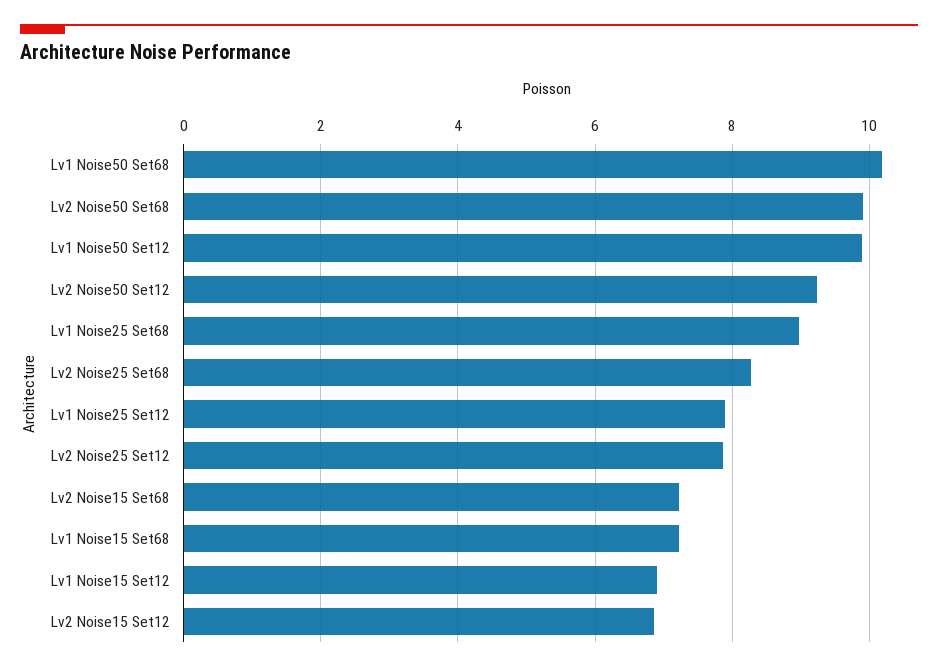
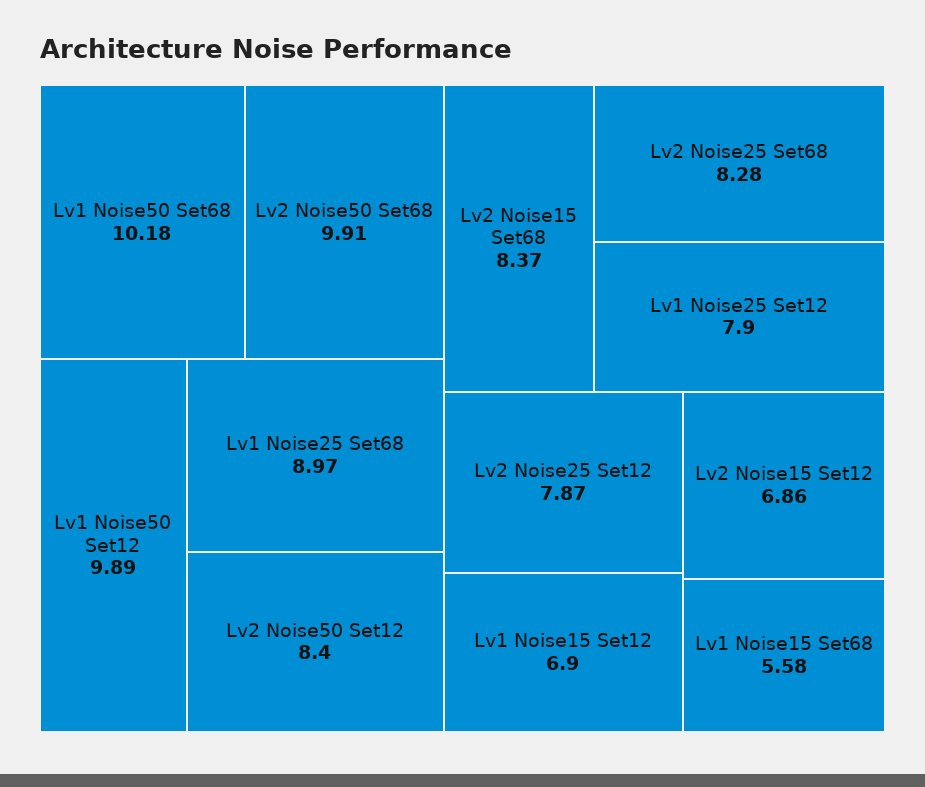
  {
    "Lv1 Noise50 Set68": 10.18,
    "Lv2 Noise50 Set68": 9.91,
    "Lv1 Noise50 Set12": 9.89,
-   "Lv2 Noise50 Set12": 9.2,
+   "Lv2 Noise50 Set12": 8.4,
    "Lv1 Noise25 Set68": 8.97,
    "Lv2 Noise25 Set68": 8.28,
    "Lv1 Noise25 Set12": 7.9,
    "Lv2 Noise25 Set12": 7.87,
-   "Lv2 Noise15 Set68": 7.2,
+   "Lv2 Noise15 Set68": 8.37,
-   "Lv1 Noise15 Set68": 7.2,
+   "Lv1 Noise15 Set68": 5.58,
    "Lv1 Noise15 Set12": 6.9,
    "Lv2 Noise15 Set12": 6.86
  }

